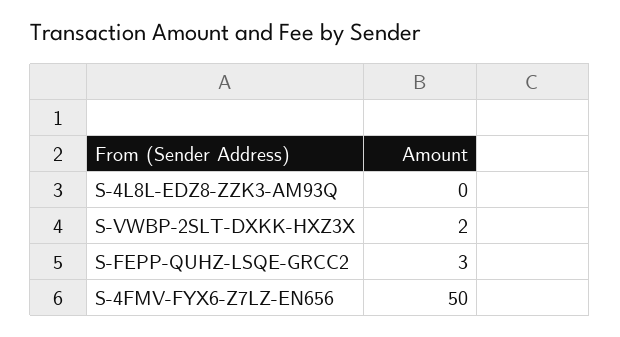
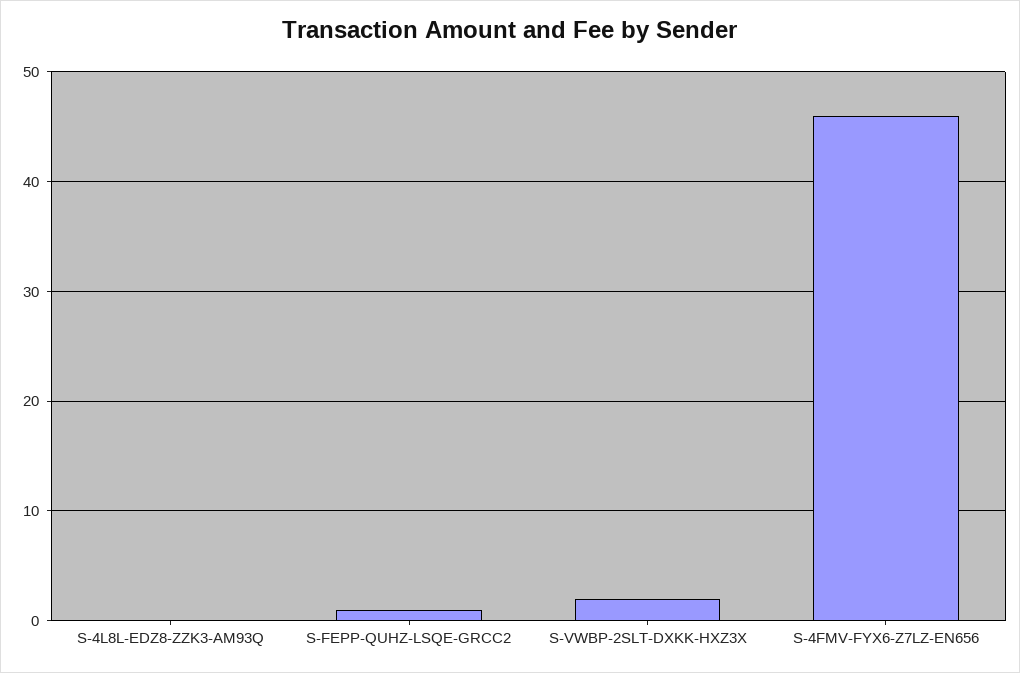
  {
    "S-4L8L-EDZ8-ZZK3-AM93Q": 0,
    "S-VWBP-2SLT-DXKK-HXZ3X": 2,
-   "S-FEPP-QUHZ-LSQE-GRCC2": 3,
+   "S-FEPP-QUHZ-LSQE-GRCC2": 1,
-   "S-4FMV-FYX6-Z7LZ-EN656": 50
+   "S-4FMV-FYX6-Z7LZ-EN656": 46
  }

